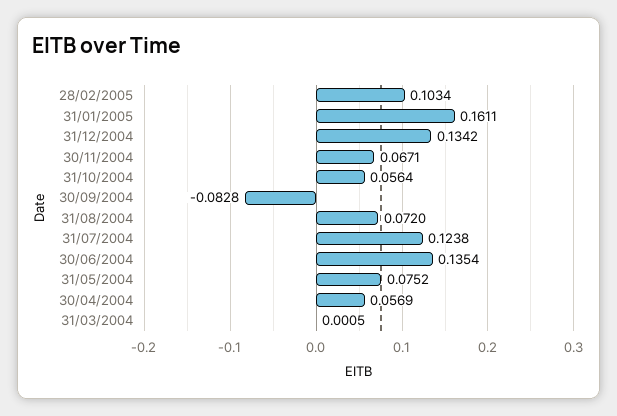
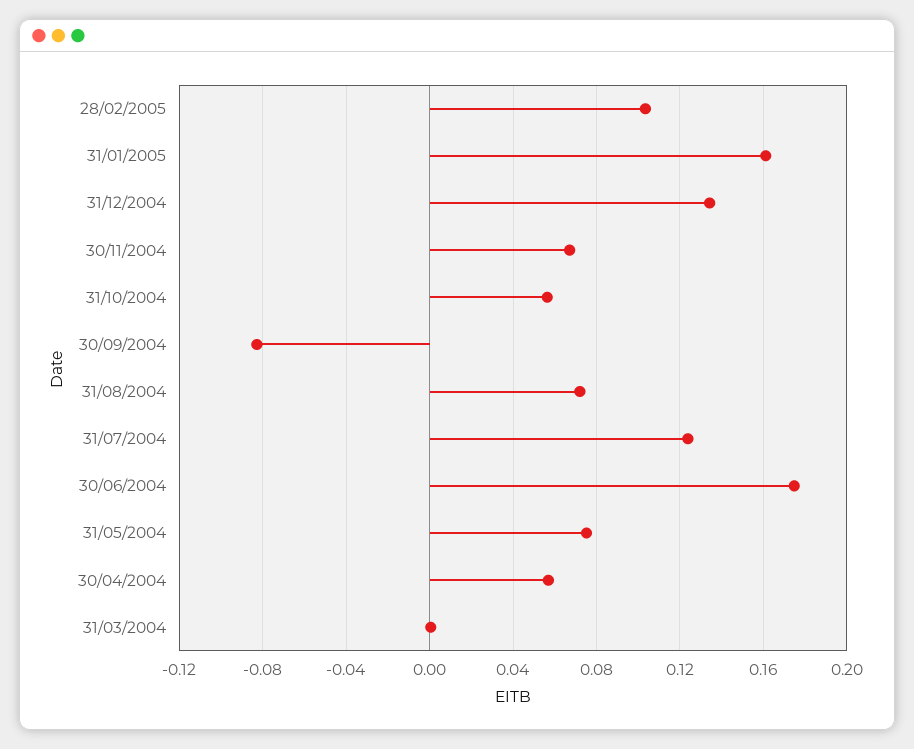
  {
    "28/02/2005": 0.1034,
    "31/01/2005": 0.1611,
    "31/12/2004": 0.1342,
    "30/11/2004": 0.0671,
    "31/10/2004": 0.0564,
    "30/09/2004": -0.0828,
    "31/08/2004": 0.072,
    "31/07/2004": 0.1238,
-   "30/06/2004": 0.1354,
+   "30/06/2004": 0.175,
    "31/05/2004": 0.0752,
    "30/04/2004": 0.0569,
    "31/03/2004": 0.0005
  }

